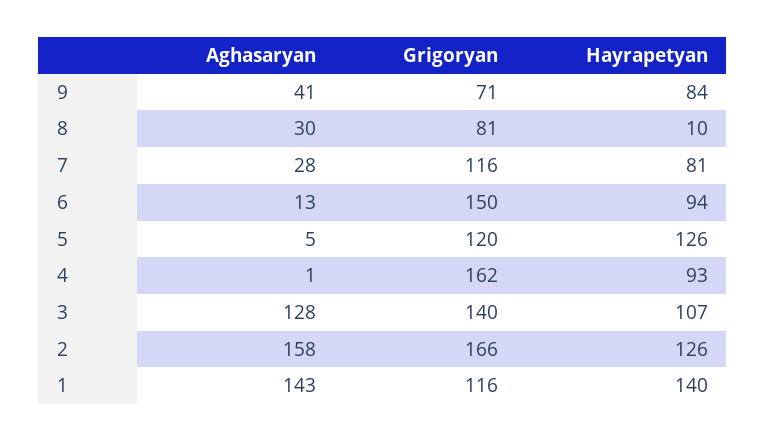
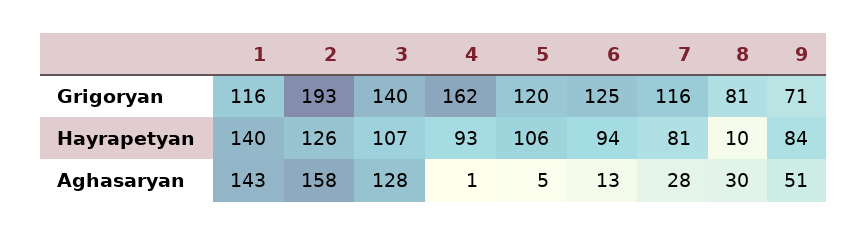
  {
    "Aghasaryan": {
-     "9": 41,
+     "9": 51,
      "8": 30,
      "7": 28,
      "6": 13,
      "5": 5,
      "4": 1,
      "3": 128,
      "2": 158,
      "1": 143
    },
    "Grigoryan": {
      "9": 71,
      "8": 81,
      "7": 116,
-     "6": 150,
+     "6": 125,
      "5": 120,
      "4": 162,
      "3": 140,
-     "2": 166,
+     "2": 193,
      "1": 116
    },
    "Hayrapetyan": {
      "9": 84,
      "8": 10,
      "7": 81,
      "6": 94,
-     "5": 126,
+     "5": 106,
      "4": 93,
      "3": 107,
      "2": 126,
      "1": 140
    }
  }

